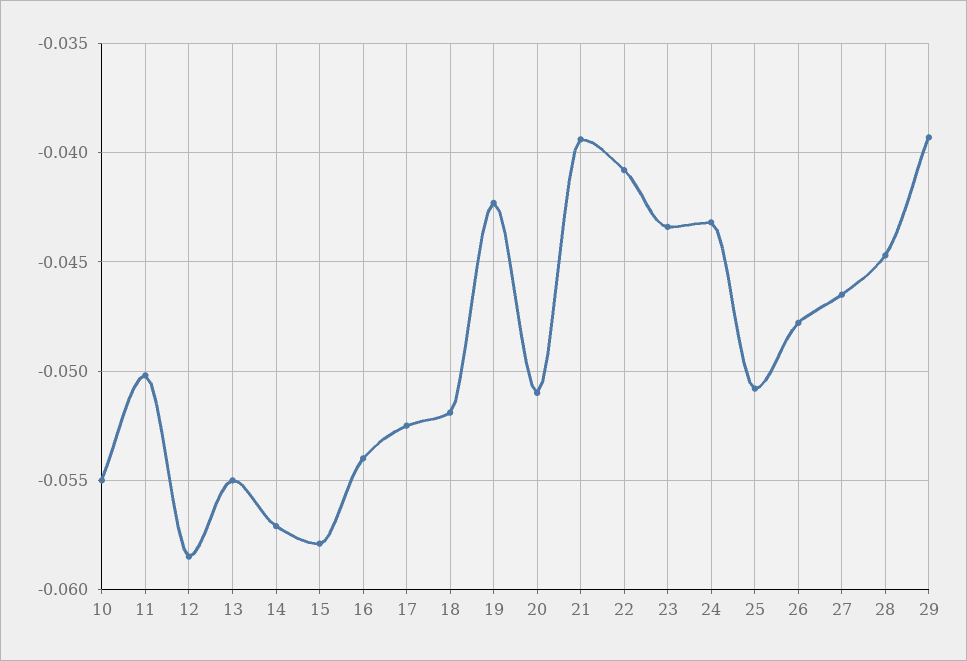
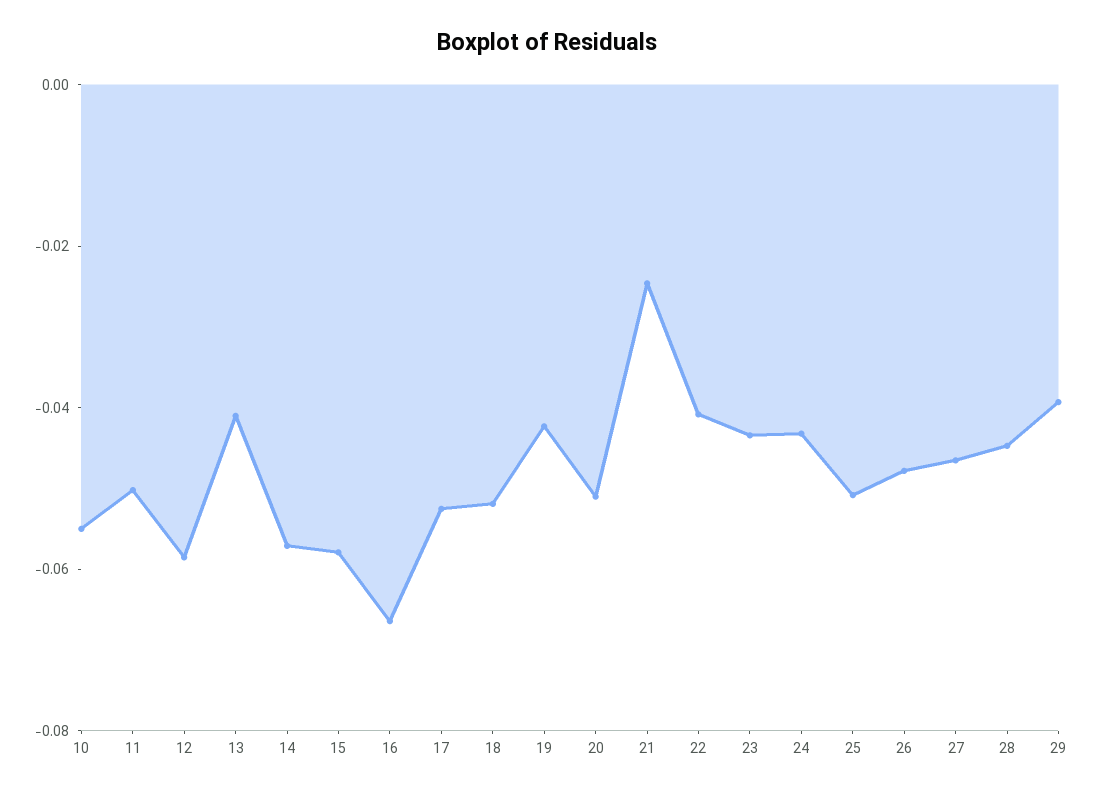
  {
    "10": -0.055,
    "11": -0.05,
    "12": -0.0585,
-   "13": -0.055,
+   "13": -0.04,
    "14": -0.057,
    "15": -0.058,
-   "16": -0.054,
+   "16": -0.065,
    "17": -0.0525,
    "18": -0.052,
    "19": -0.0425,
    "20": -0.051,
-   "21": -0.0395,
+   "21": -0.025,
    "22": -0.041,
    "23": -0.0435,
    "24": -0.043,
    "25": -0.051,
    "26": -0.048,
    "27": -0.0465,
    "28": -0.0445,
    "29": -0.0395
  }

